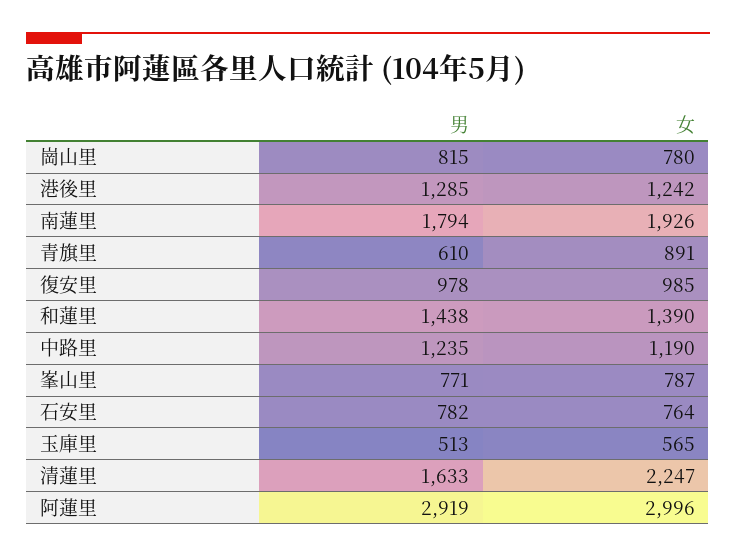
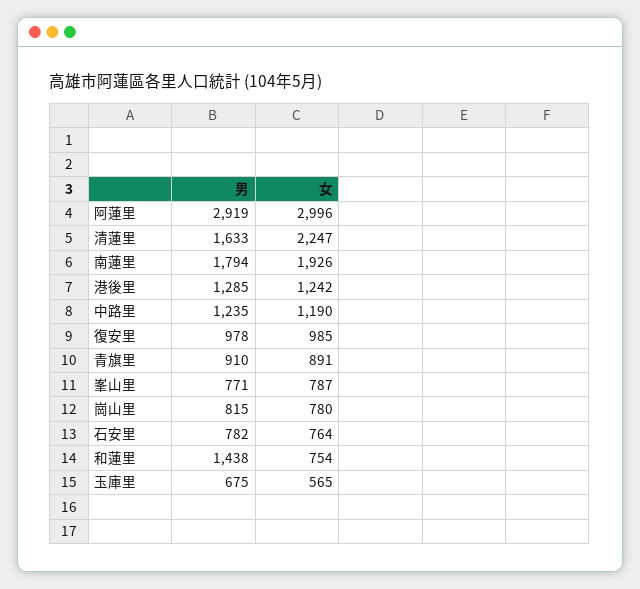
  {
    "男": {
      "崗山里": 815,
      "港後里": 1285,
      "南蓮里": 1794,
-     "青旗里": 610,
+     "青旗里": 910,
      "復安里": 978,
      "和蓮里": 1438,
      "中路里": 1235,
      "峯山里": 771,
      "石安里": 782,
-     "玉庫里": 513,
+     "玉庫里": 675,
      "清蓮里": 1633,
      "阿蓮里": 2919
    },
    "女": {
      "崗山里": 780,
      "港後里": 1242,
      "南蓮里": 1926,
      "青旗里": 891,
      "復安里": 985,
-     "和蓮里": 1390,
+     "和蓮里": 754,
      "中路里": 1190,
      "峯山里": 787,
      "石安里": 764,
      "玉庫里": 565,
      "清蓮里": 2247,
      "阿蓮里": 2996
    }
  }

